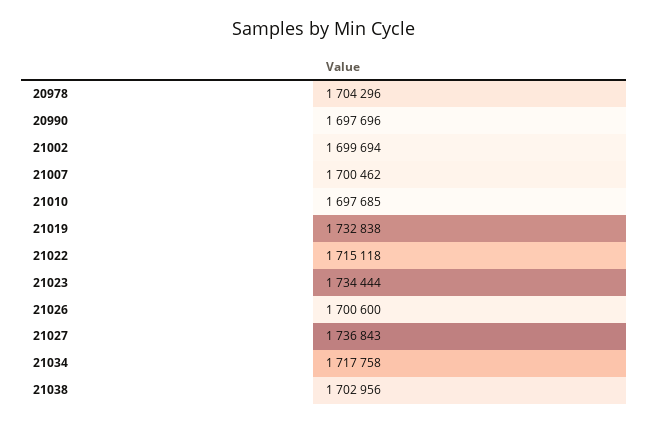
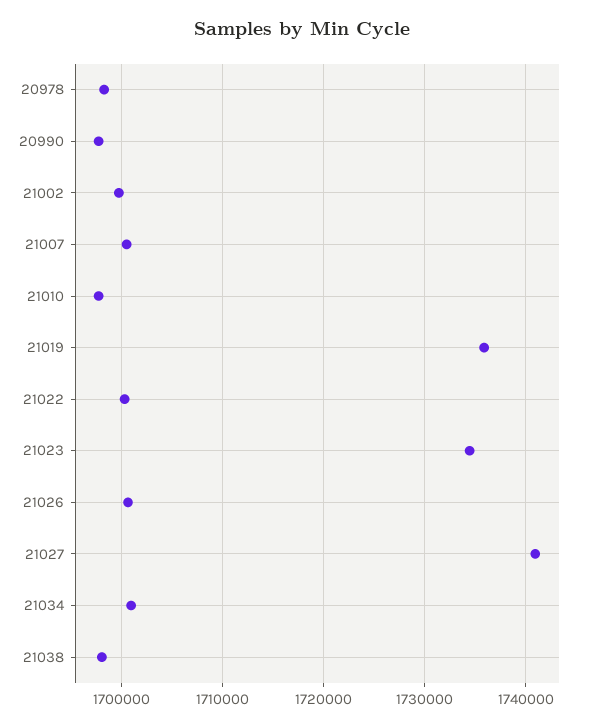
  {
-   "20978": 1704296,
+   "20978": 1698000,
    "20990": 1697696,
    "21002": 1699694,
    "21007": 1700462,
    "21010": 1697685,
-   "21019": 1732838,
+   "21019": 1736000,
-   "21022": 1715118,
+   "21022": 1700000,
    "21023": 1734444,
    "21026": 1700600,
-   "21027": 1736843,
+   "21027": 1741000,
-   "21034": 1717758,
+   "21034": 1701000,
-   "21038": 1702956
+   "21038": 1698000
  }

